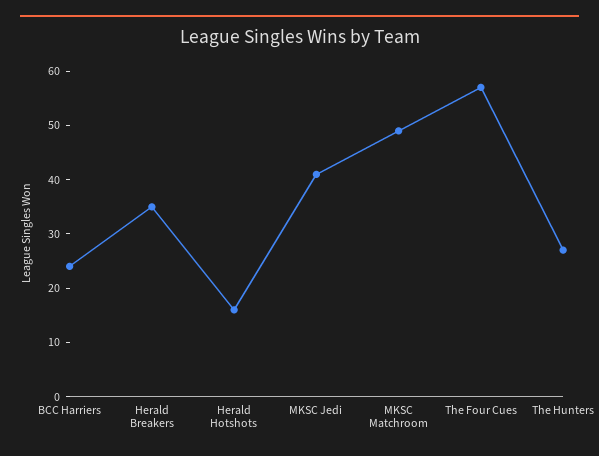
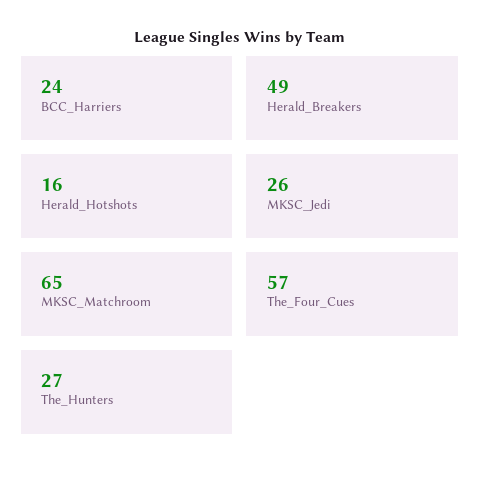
  {
    "BCC Harriers": 24,
-   "Herald Breakers": 35,
+   "Herald Breakers": 49,
    "Herald Hotshots": 16,
-   "MKSC Jedi": 40,
+   "MKSC Jedi": 26,
-   "MKSC Matchroom": 50,
+   "MKSC Matchroom": 65,
    "The Four Cues": 57,
    "The Hunters": 27
  }

